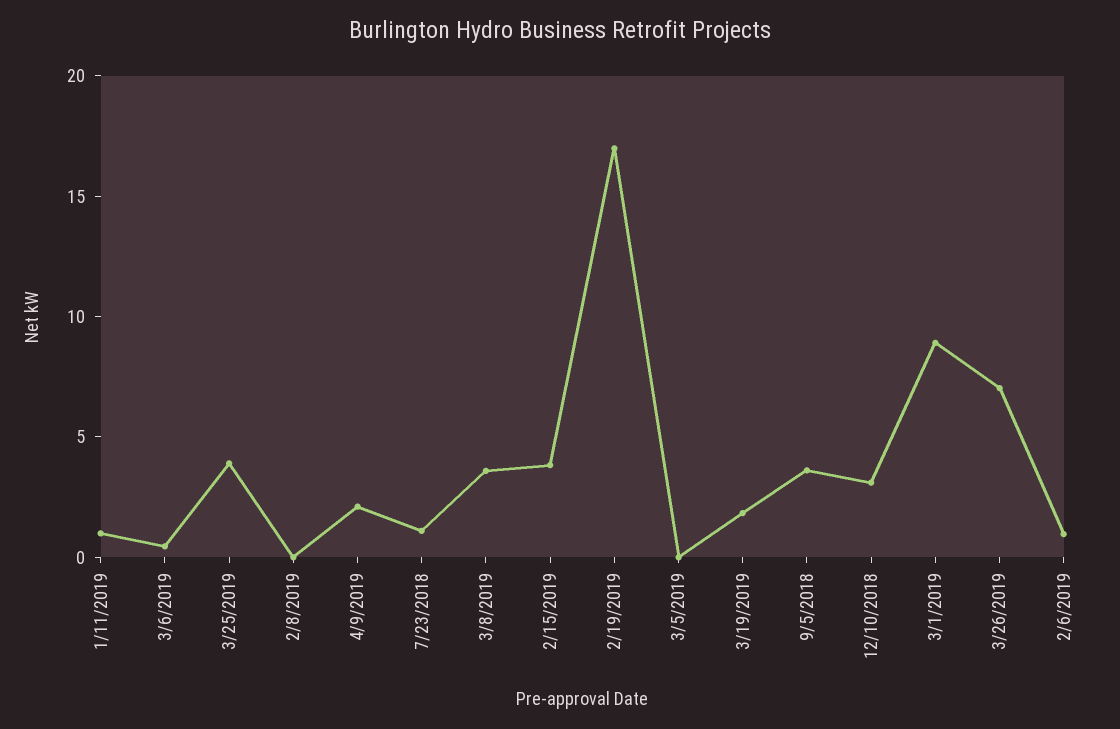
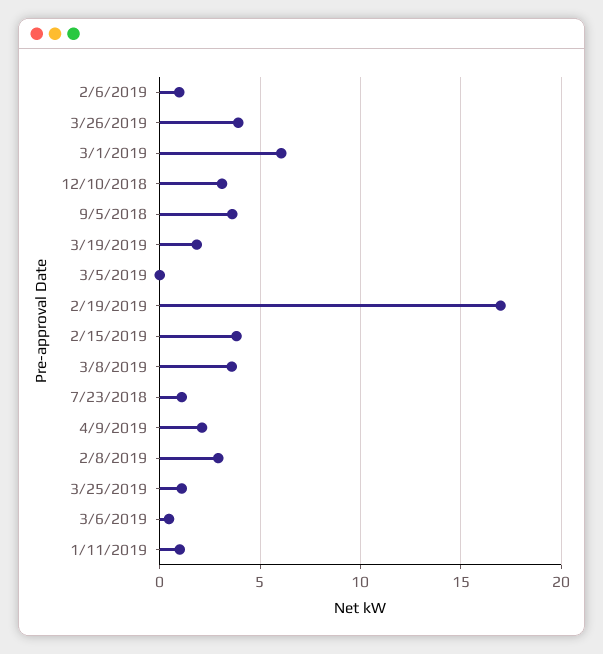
  {
    "1/11/2019": 1,
    "3/6/2019": 0.5,
-   "3/25/2019": 4,
+   "3/25/2019": 1,
-   "2/8/2019": 0,
+   "2/8/2019": 3,
    "4/9/2019": 2,
    "7/23/2018": 1,
    "3/8/2019": 3.5,
    "2/15/2019": 4,
    "2/19/2019": 17,
    "3/5/2019": 0,
    "3/19/2019": 2,
    "9/5/2018": 3.5,
    "12/10/2018": 3,
-   "3/1/2019": 9,
+   "3/1/2019": 6,
-   "3/26/2019": 7,
+   "3/26/2019": 4,
    "2/6/2019": 1
  }

